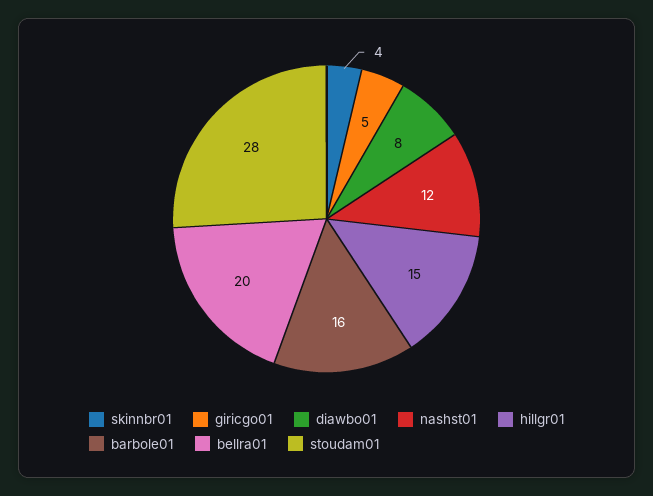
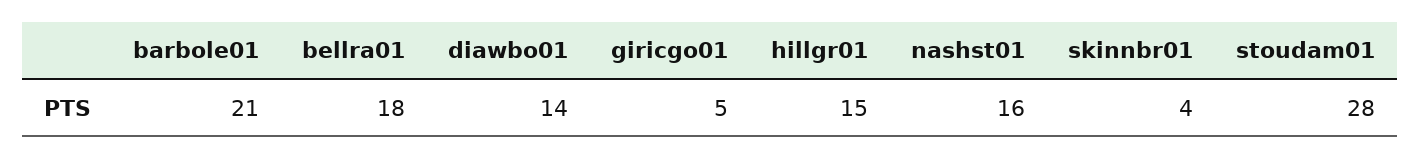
  {
    "skinnbr01": 4,
    "giricgo01": 5,
-   "diawbo01": 8,
+   "diawbo01": 14,
-   "nashst01": 12,
+   "nashst01": 16,
    "hillgr01": 15,
-   "barbole01": 16,
+   "barbole01": 21,
-   "bellra01": 20,
+   "bellra01": 18,
    "stoudam01": 28
  }

